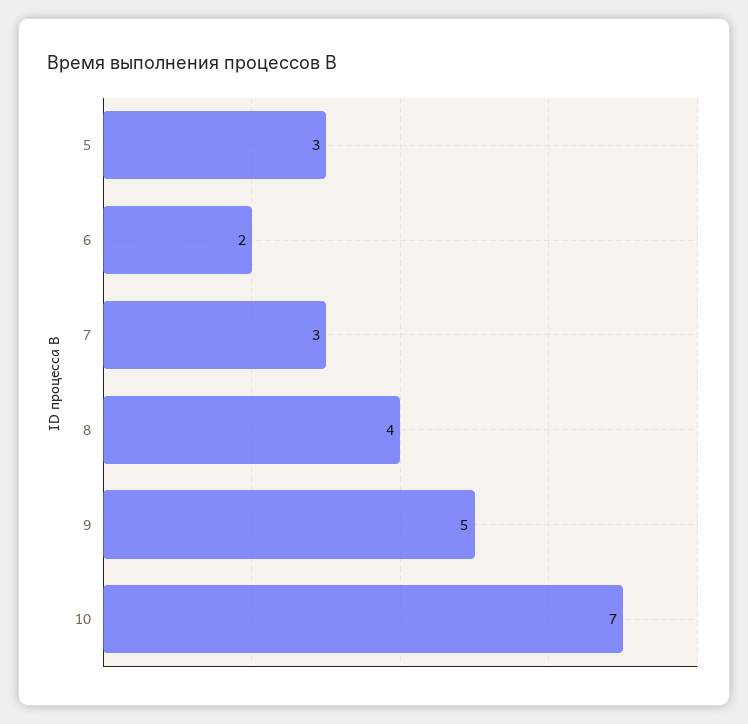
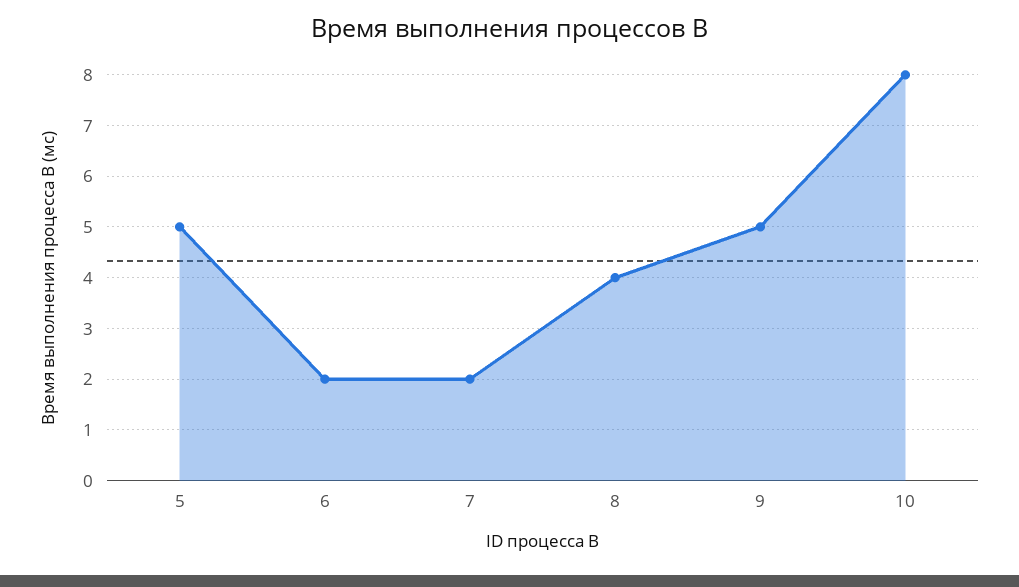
  {
-   "5": 3,
+   "5": 5,
    "6": 2,
-   "7": 3,
+   "7": 2,
    "8": 4,
    "9": 5,
-   "10": 7
+   "10": 8
  }

